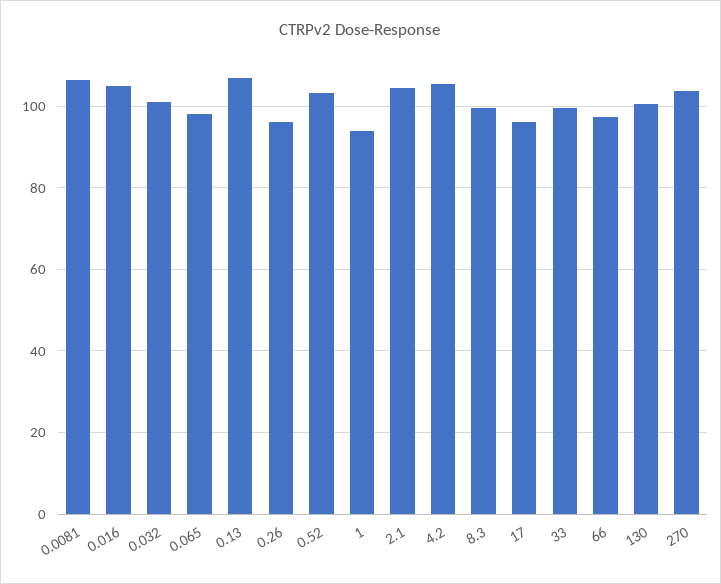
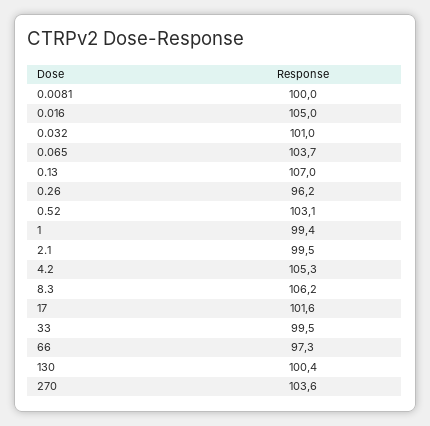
  {
-   "0.0081": 106,
+   "0.0081": 100,
    "0.016": 105,
    "0.032": 101,
-   "0.065": 98,
+   "0.065": 103.7,
    "0.13": 107,
    "0.26": 96.2,
    "0.52": 103.1,
-   "1": 94,
+   "1": 99.4,
-   "2.1": 104,
+   "2.1": 99.5,
    "4.2": 105.3,
-   "8.3": 100,
+   "8.3": 106.2,
-   "17": 96,
+   "17": 101.6,
    "33": 99.5,
    "66": 97.3,
    "130": 100.4,
    "270": 103.6
  }

